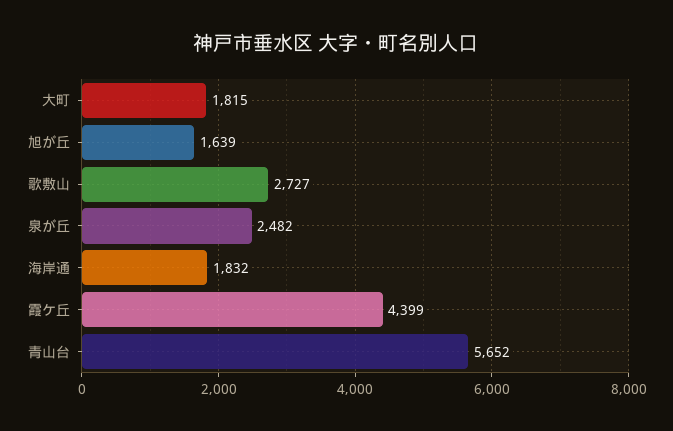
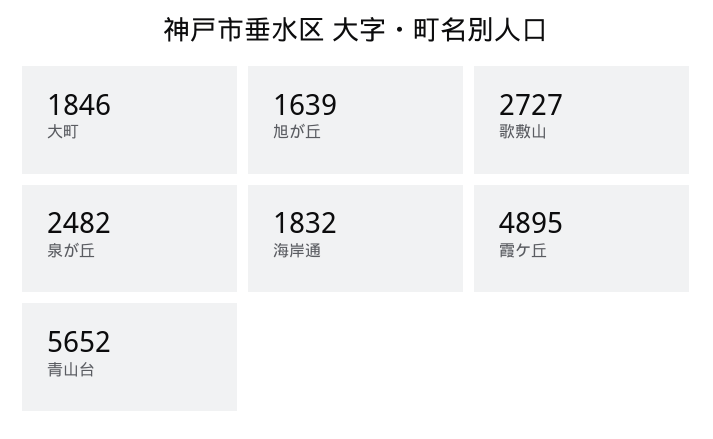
  {
-   "大町": 1815,
+   "大町": 1846,
    "旭が丘": 1639,
    "歌敷山": 2727,
    "泉が丘": 2482,
    "海岸通": 1832,
-   "霞ケ丘": 4399,
+   "霞ケ丘": 4895,
    "青山台": 5652
  }

